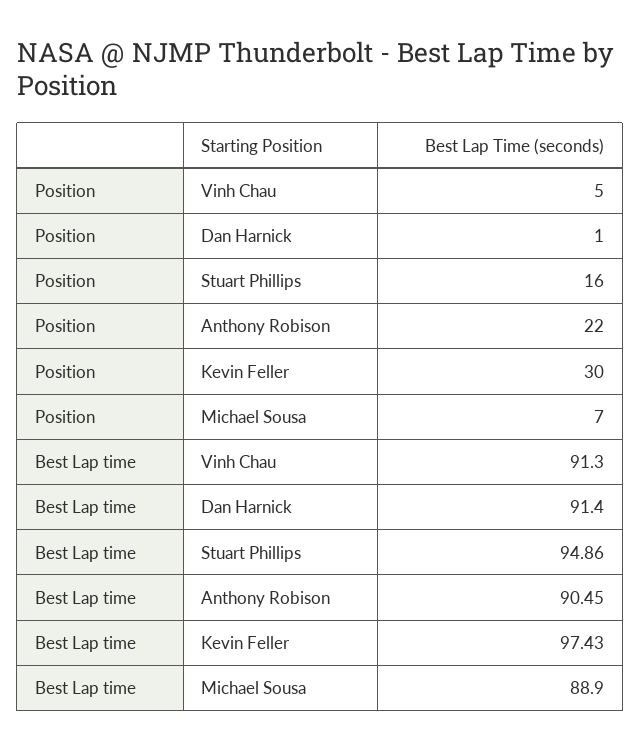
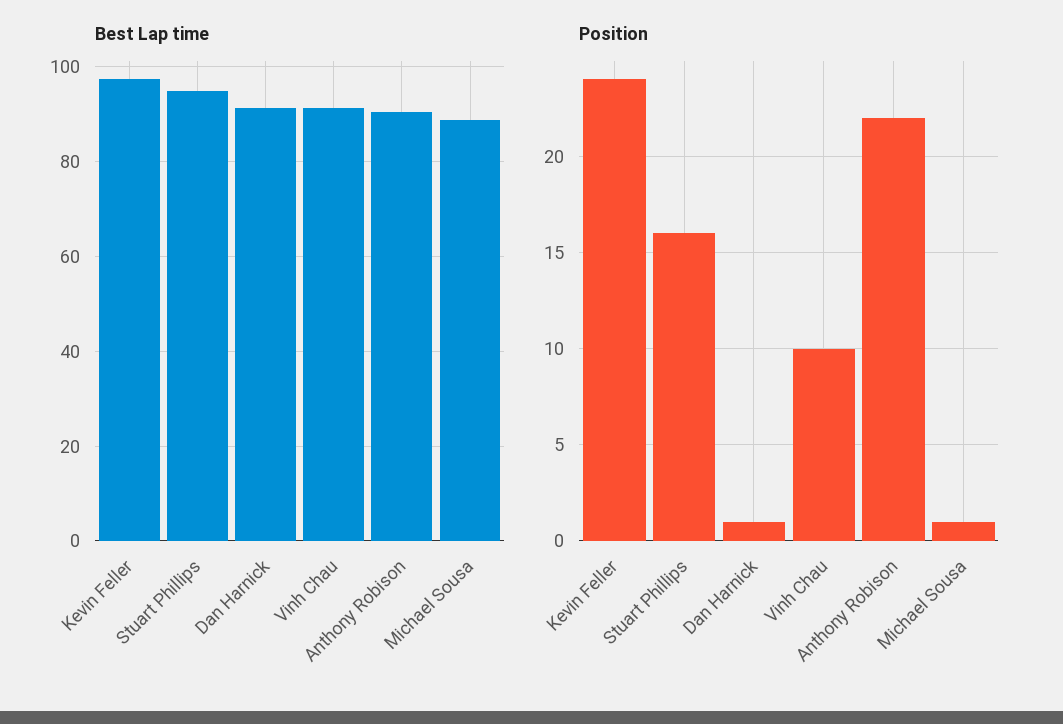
  {
    "Position": {
-     "Vinh Chau": 5,
+     "Vinh Chau": 10,
      "Dan Harnick": 1,
      "Stuart Phillips": 16,
      "Anthony Robison": 22,
-     "Kevin Feller": 30,
+     "Kevin Feller": 24,
-     "Michael Sousa": 7
+     "Michael Sousa": 1
    },
    "Best Lap time": {
      "Vinh Chau": 91.3,
      "Dan Harnick": 91.4,
      "Stuart Phillips": 94.86,
      "Anthony Robison": 90.45,
      "Kevin Feller": 97.43,
      "Michael Sousa": 88.9
    }
  }

